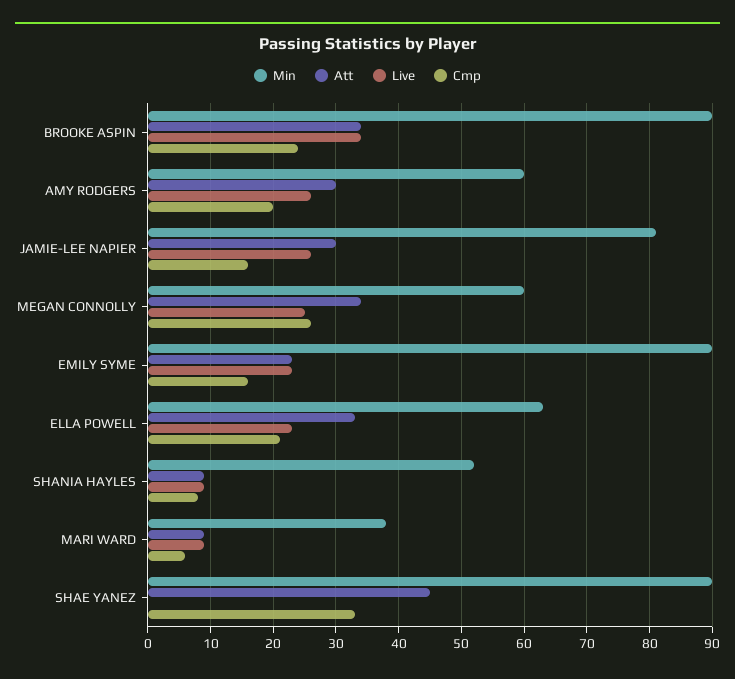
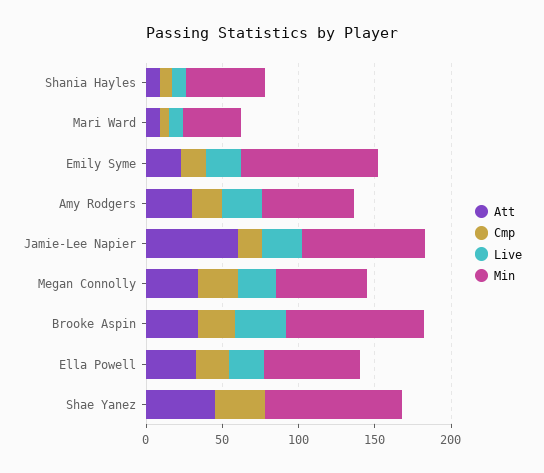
  {
    "Min": {
      "BROOKE ASPIN": 90,
      "AMY RODGERS": 60,
      "JAMIE-LEE NAPIER": 81,
      "MEGAN CONNOLLY": 60,
      "EMILY SYME": 90,
      "ELLA POWELL": 63,
      "SHANIA HAYLES": 52,
      "MARI WARD": 38,
      "SHAE YANEZ": 90
    },
    "Att": {
      "BROOKE ASPIN": 34,
      "AMY RODGERS": 30,
-     "JAMIE-LEE NAPIER": 30,
+     "JAMIE-LEE NAPIER": 60,
      "MEGAN CONNOLLY": 34,
      "EMILY SYME": 23,
      "ELLA POWELL": 33,
      "SHANIA HAYLES": 9,
      "MARI WARD": 9,
      "SHAE YANEZ": 45
    },
    "Live": {
      "BROOKE ASPIN": 34,
      "AMY RODGERS": 26,
      "JAMIE-LEE NAPIER": 26,
      "MEGAN CONNOLLY": 25,
      "EMILY SYME": 23,
      "ELLA POWELL": 23,
      "SHANIA HAYLES": 9,
      "MARI WARD": 9,
      "SHAE YANEZ": 0
    },
    "Cmp": {
      "BROOKE ASPIN": 24,
      "AMY RODGERS": 20,
      "JAMIE-LEE NAPIER": 16,
      "MEGAN CONNOLLY": 26,
      "EMILY SYME": 16,
      "ELLA POWELL": 21,
      "SHANIA HAYLES": 8,
      "MARI WARD": 6,
      "SHAE YANEZ": 33
    }
  }

